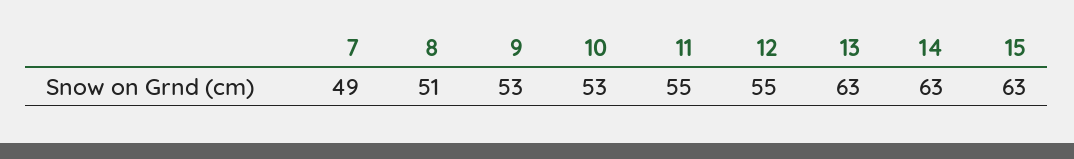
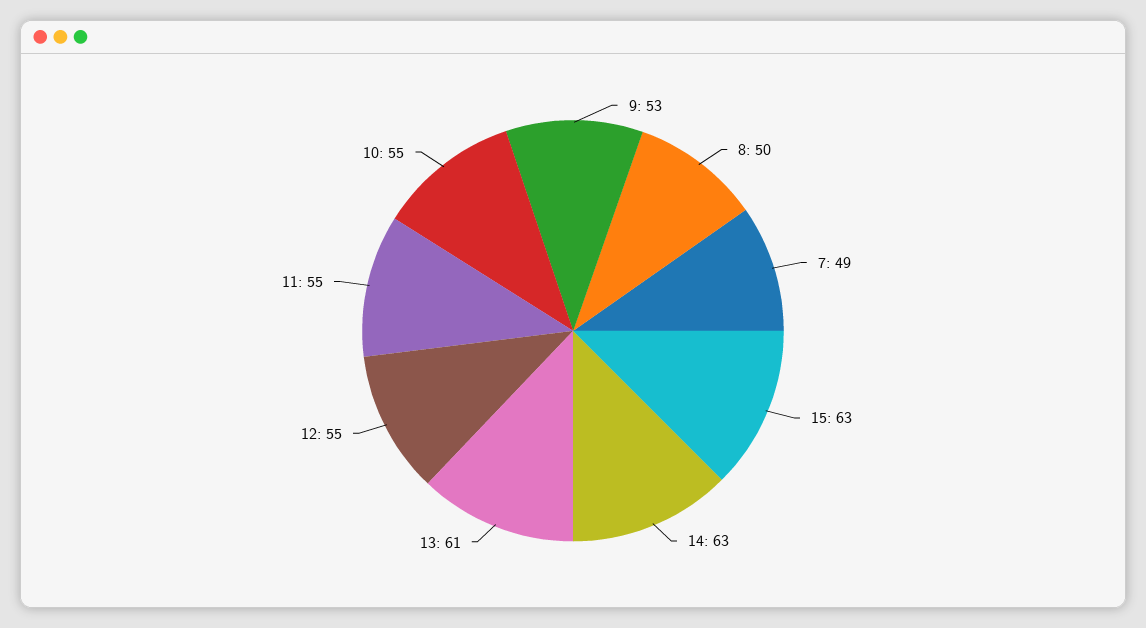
  {
    "7": 49,
-   "8": 51,
+   "8": 50,
    "9": 53,
-   "10": 53,
+   "10": 55,
    "11": 55,
    "12": 55,
-   "13": 63,
+   "13": 61,
    "14": 63,
    "15": 63
  }

